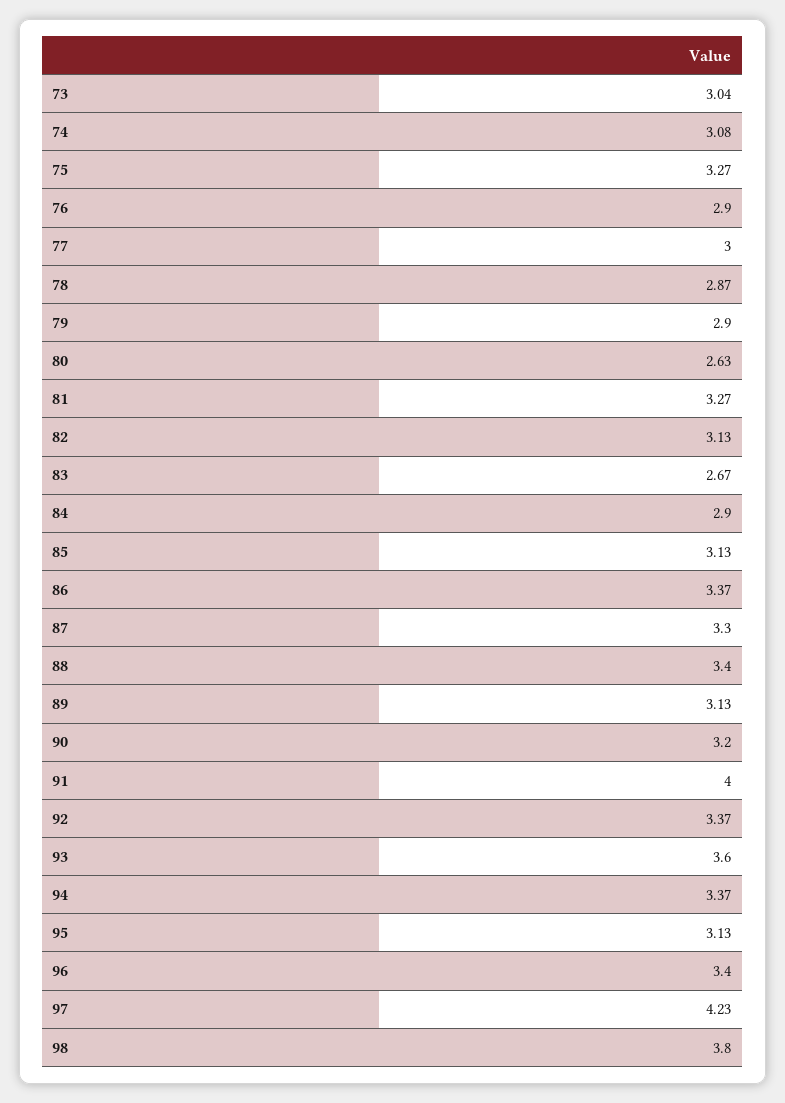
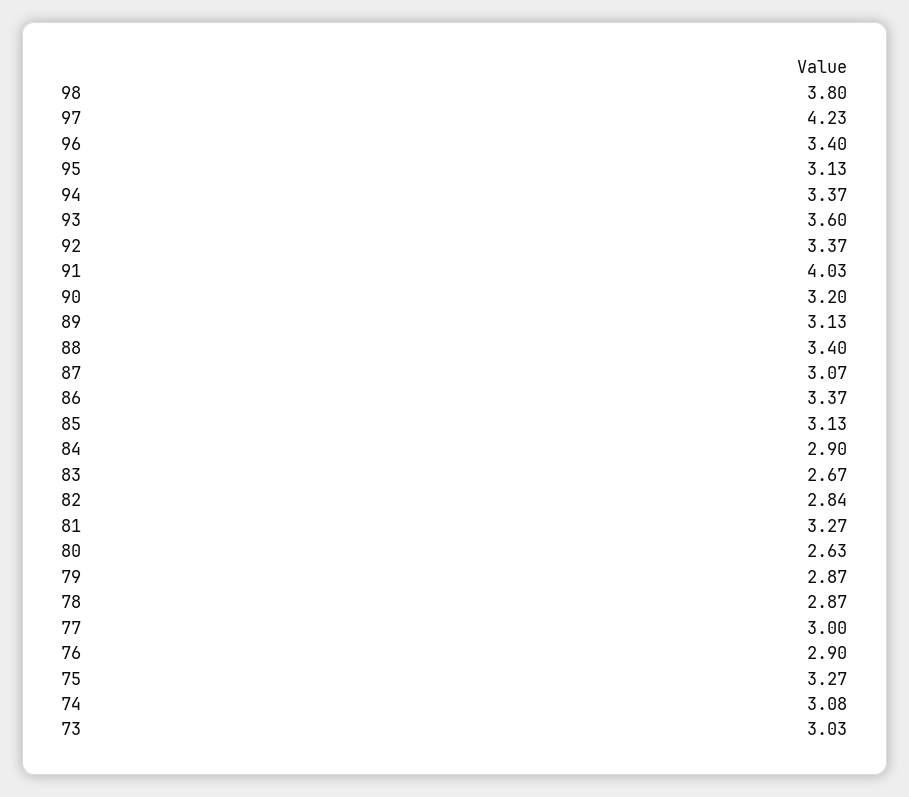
  {
-   "73": 3.04,
+   "73": 3.03,
    "74": 3.08,
    "75": 3.27,
    "76": 2.9,
    "77": 3,
    "78": 2.87,
-   "79": 2.9,
+   "79": 2.87,
    "80": 2.63,
    "81": 3.27,
-   "82": 3.13,
+   "82": 2.84,
    "83": 2.67,
    "84": 2.9,
    "85": 3.13,
    "86": 3.37,
-   "87": 3.3,
+   "87": 3.07,
    "88": 3.4,
    "89": 3.13,
    "90": 3.2,
-   "91": 4,
+   "91": 4.03,
    "92": 3.37,
    "93": 3.6,
    "94": 3.37,
    "95": 3.13,
    "96": 3.4,
    "97": 4.23,
    "98": 3.8
  }

